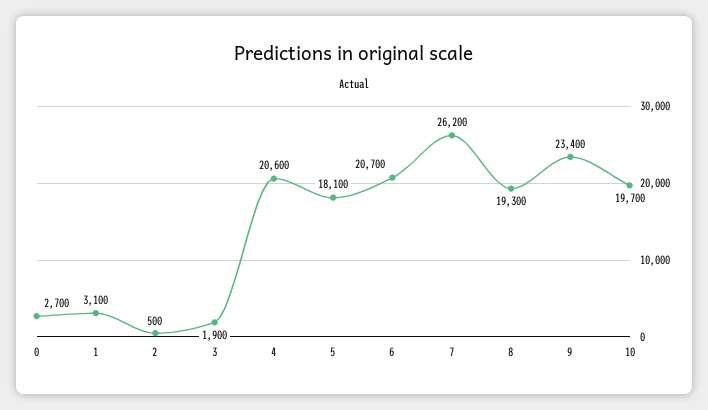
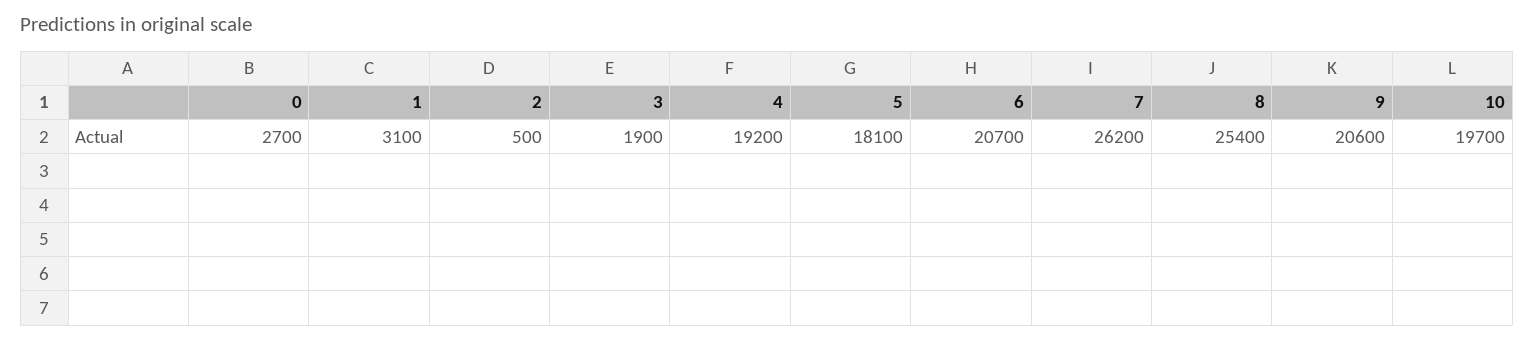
  {
    "0": 2700,
    "1": 3100,
    "2": 500,
    "3": 1900,
-   "4": 20600,
+   "4": 19200,
    "5": 18100,
    "6": 20700,
    "7": 26200,
-   "8": 19300,
+   "8": 25400,
-   "9": 23400,
+   "9": 20600,
    "10": 19700
  }

